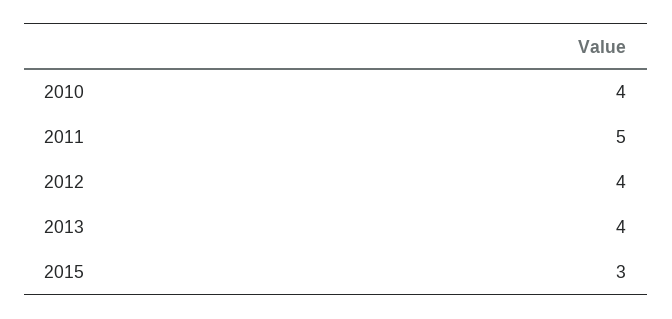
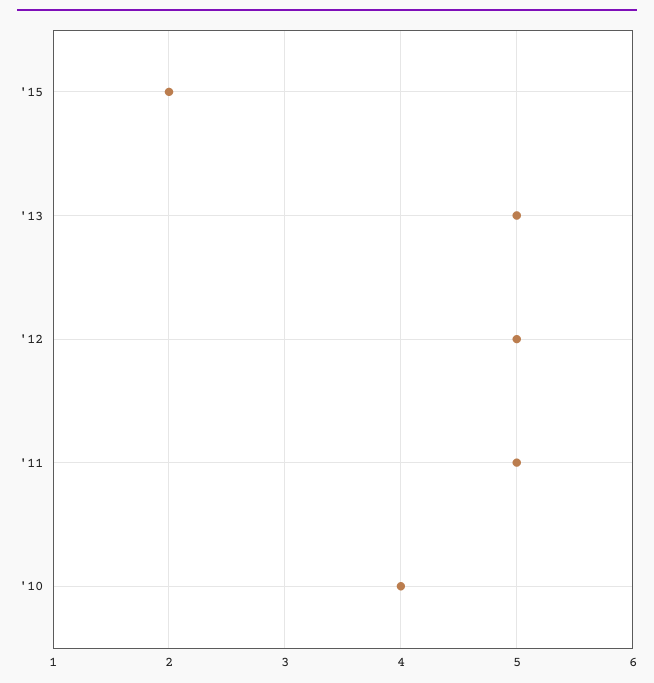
  {
    "2010": 4,
    "2011": 5,
-   "2012": 4,
+   "2012": 5,
-   "2013": 4,
+   "2013": 5,
-   "2015": 3
+   "2015": 2
  }

